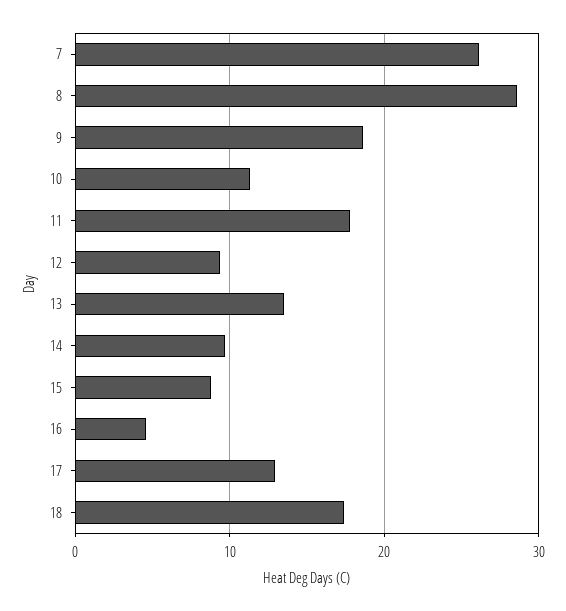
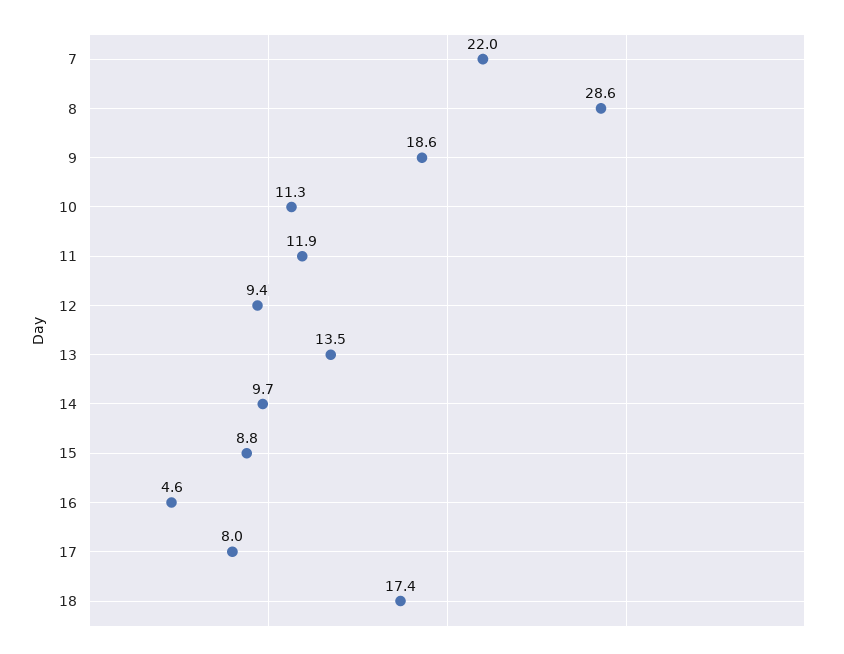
  {
-   "7": 26,
+   "7": 22,
    "8": 28.6,
    "9": 18.6,
    "10": 11.3,
-   "11": 18,
+   "11": 11.9,
    "12": 9.4,
    "13": 13.5,
    "14": 9.7,
    "15": 8.8,
    "16": 4.6,
-   "17": 13,
+   "17": 8,
    "18": 17.4
  }

